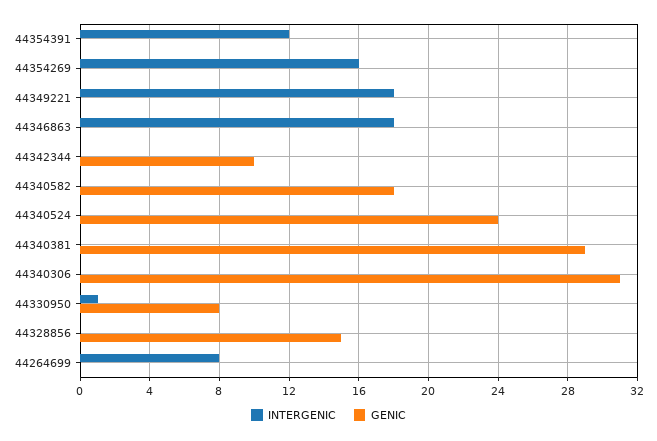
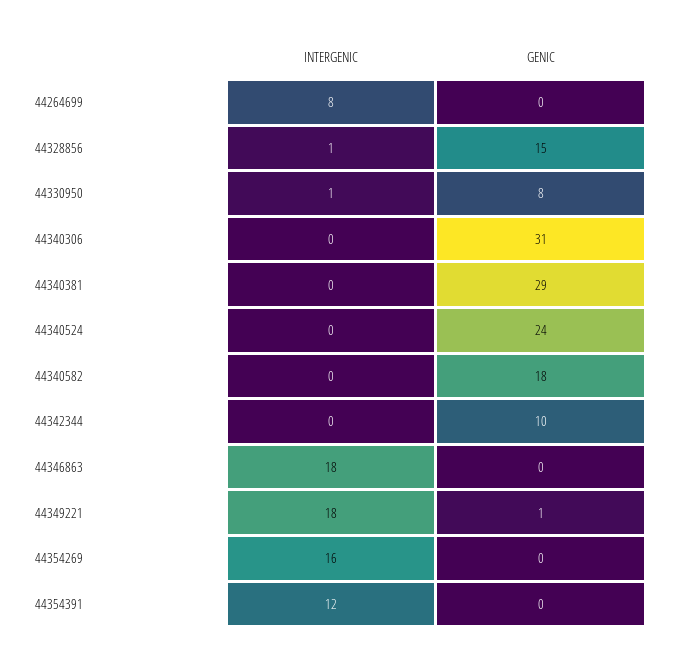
  {
    "INTERGENIC": {
      "44354391": 12,
      "44354269": 16,
      "44349221": 18,
      "44346863": 18,
      "44342344": 0,
      "44340582": 0,
      "44340524": 0,
      "44340381": 0,
      "44340306": 0,
      "44330950": 1,
-     "44328856": 0,
+     "44328856": 1,
      "44264699": 8
    },
    "GENIC": {
      "44354391": 0,
      "44354269": 0,
-     "44349221": 0,
+     "44349221": 1,
      "44346863": 0,
      "44342344": 10,
      "44340582": 18,
      "44340524": 24,
      "44340381": 29,
      "44340306": 31,
      "44330950": 8,
      "44328856": 15,
      "44264699": 0
    }
  }

